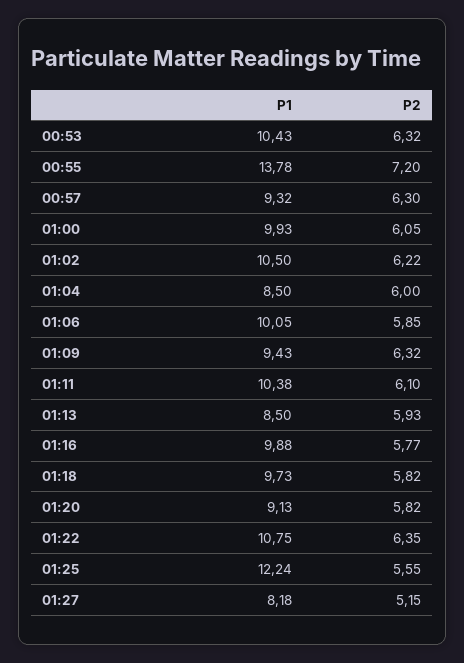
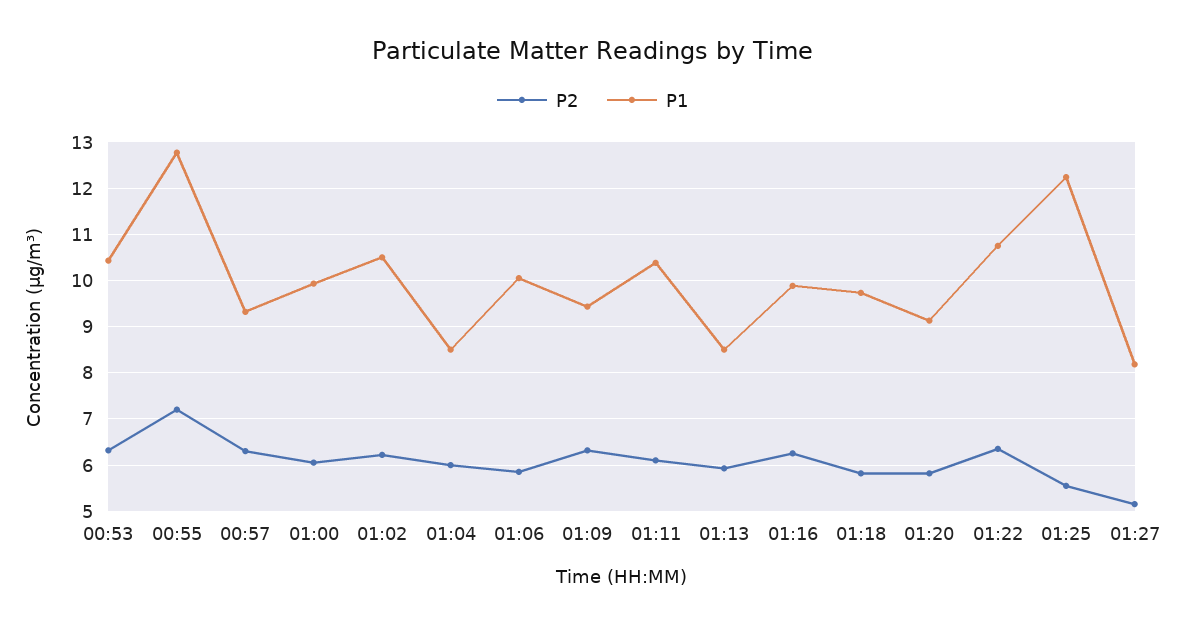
  {
    "P1": {
      "00:53": 10.43,
-     "00:55": 13.78,
+     "00:55": 12.8,
      "00:57": 9.32,
      "01:00": 9.93,
      "01:02": 10.5,
      "01:04": 8.5,
      "01:06": 10.05,
      "01:09": 9.43,
      "01:11": 10.38,
      "01:13": 8.5,
      "01:16": 9.88,
      "01:18": 9.73,
      "01:20": 9.13,
      "01:22": 10.75,
      "01:25": 12.24,
      "01:27": 8.18
    },
    "P2": {
      "00:53": 6.32,
      "00:55": 7.2,
      "00:57": 6.3,
      "01:00": 6.05,
      "01:02": 6.22,
      "01:04": 6,
      "01:06": 5.85,
      "01:09": 6.32,
      "01:11": 6.1,
      "01:13": 5.93,
-     "01:16": 5.77,
+     "01:16": 6.2,
      "01:18": 5.82,
      "01:20": 5.82,
      "01:22": 6.35,
      "01:25": 5.55,
      "01:27": 5.15
    }
  }

